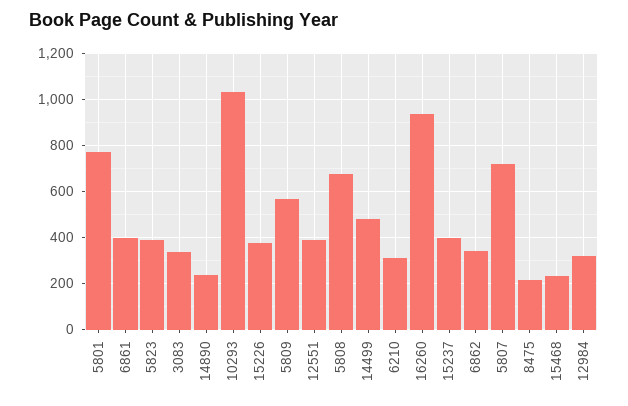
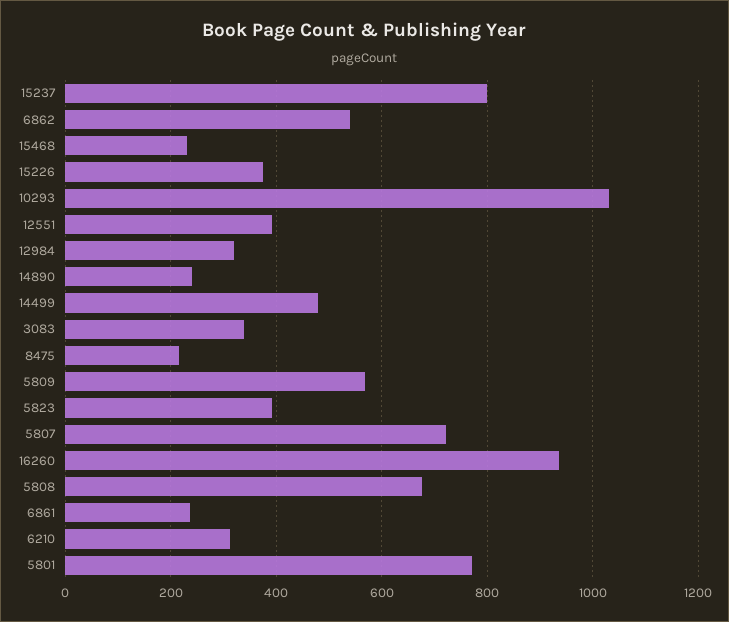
  {
    "5801": 780,
-   "6861": 400,
+   "6861": 240,
    "5823": 400,
    "3083": 340,
    "14890": 240,
    "10293": 1040,
    "15226": 380,
    "5809": 560,
    "12551": 400,
    "5808": 680,
    "14499": 480,
    "6210": 320,
    "16260": 940,
-   "15237": 400,
+   "15237": 800,
-   "6862": 350,
+   "6862": 540,
    "5807": 720,
    "8475": 220,
    "15468": 240,
    "12984": 320
  }

